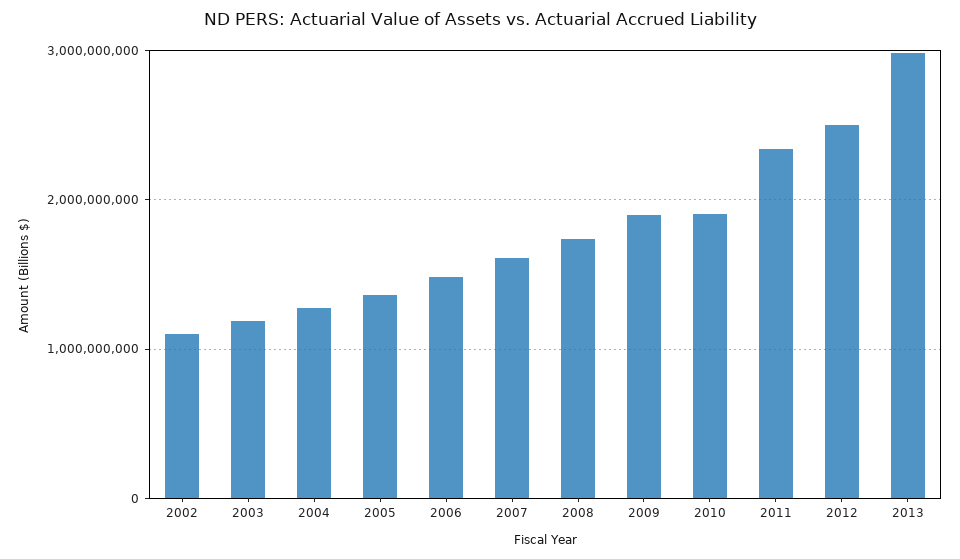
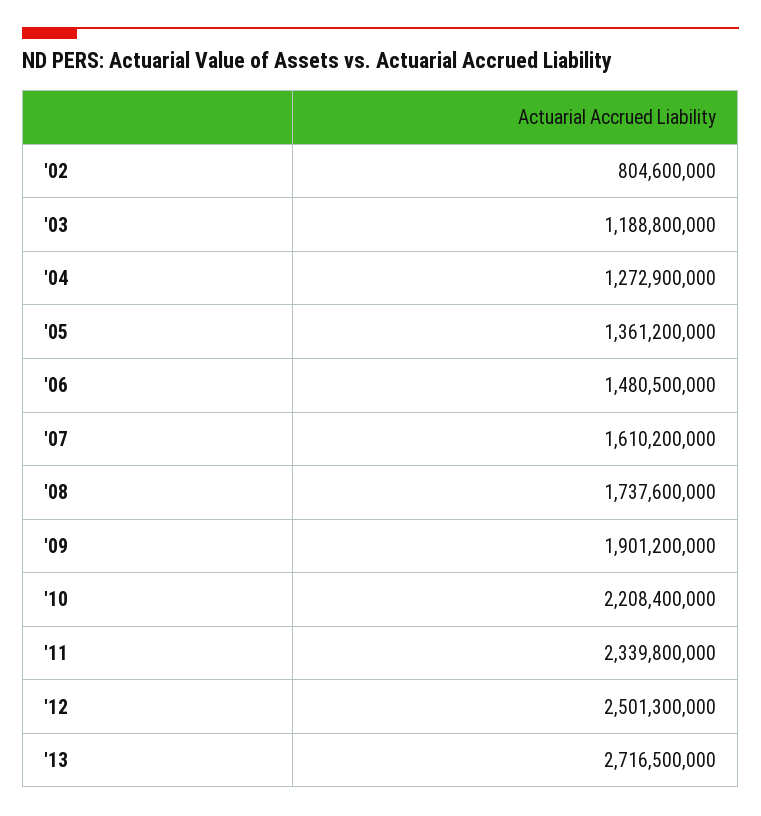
  {
-   "2002": 1100000000,
+   "2002": 804600000,
    "2003": 1188800000,
    "2004": 1272900000,
    "2005": 1361200000,
    "2006": 1480500000,
    "2007": 1610200000,
    "2008": 1737600000,
    "2009": 1901200000,
-   "2010": 1900000000,
+   "2010": 2208400000,
    "2011": 2339800000,
    "2012": 2501300000,
-   "2013": 3000000000
+   "2013": 2716500000
  }

